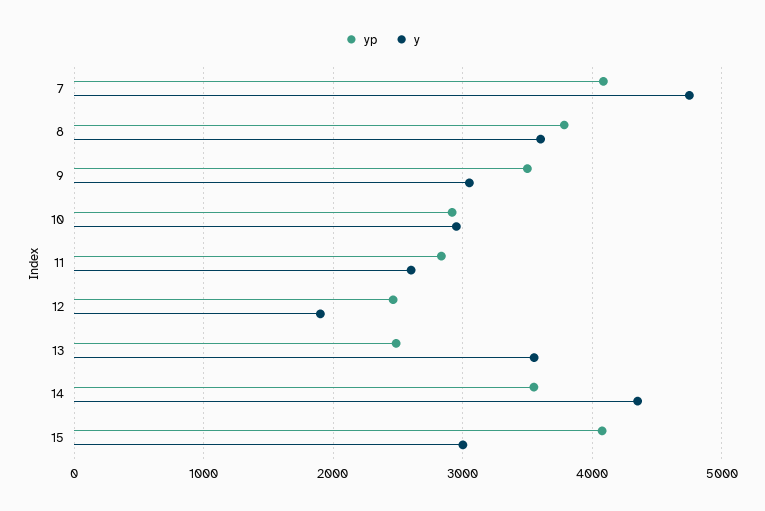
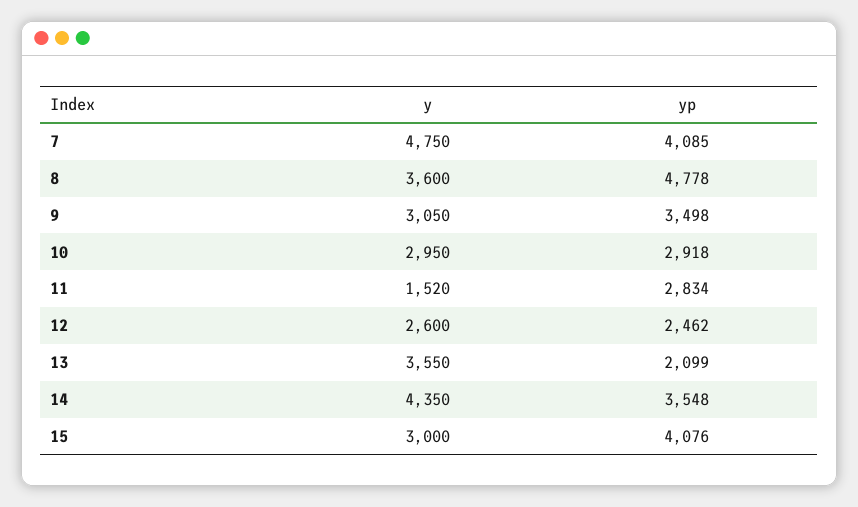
  {
    "yp": {
      "7": 4085,
-     "8": 3800,
+     "8": 4778,
      "9": 3498,
      "10": 2918,
      "11": 2834,
      "12": 2462,
-     "13": 2500,
+     "13": 2099,
      "14": 3548,
      "15": 4076
    },
    "y": {
      "7": 4750,
      "8": 3600,
      "9": 3050,
      "10": 2950,
-     "11": 2600,
+     "11": 1520,
-     "12": 1900,
+     "12": 2600,
      "13": 3550,
      "14": 4350,
      "15": 3000
    }
  }

